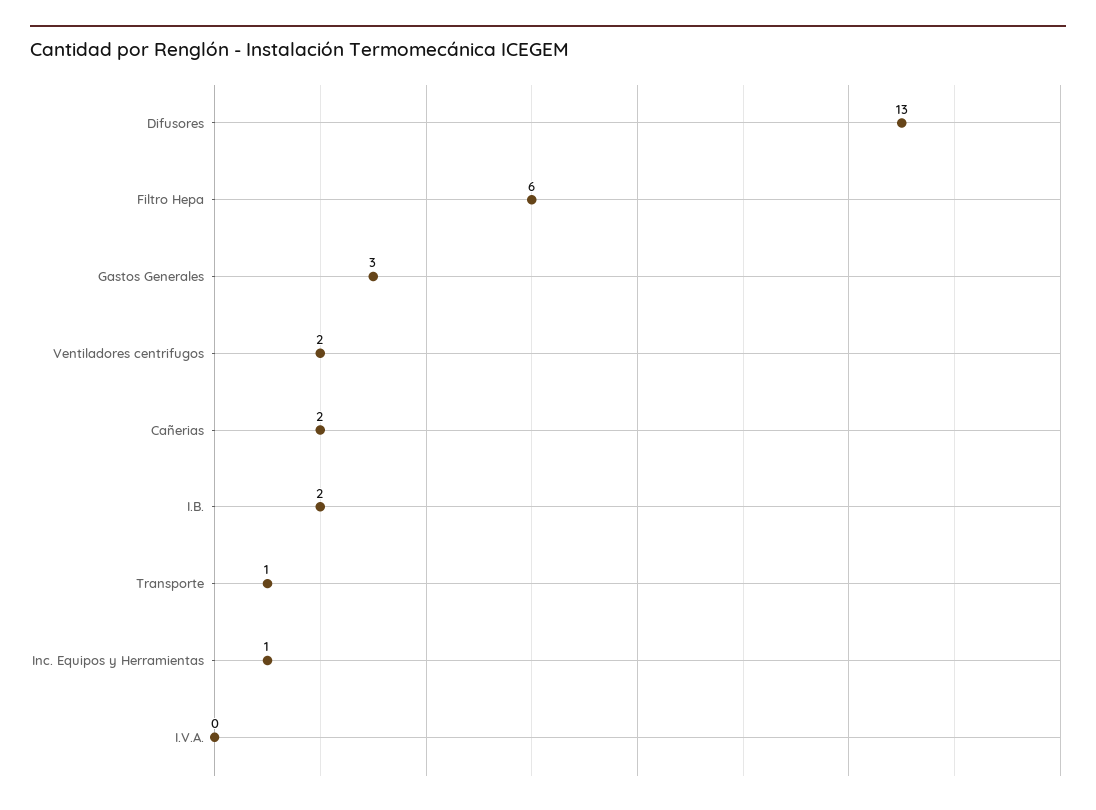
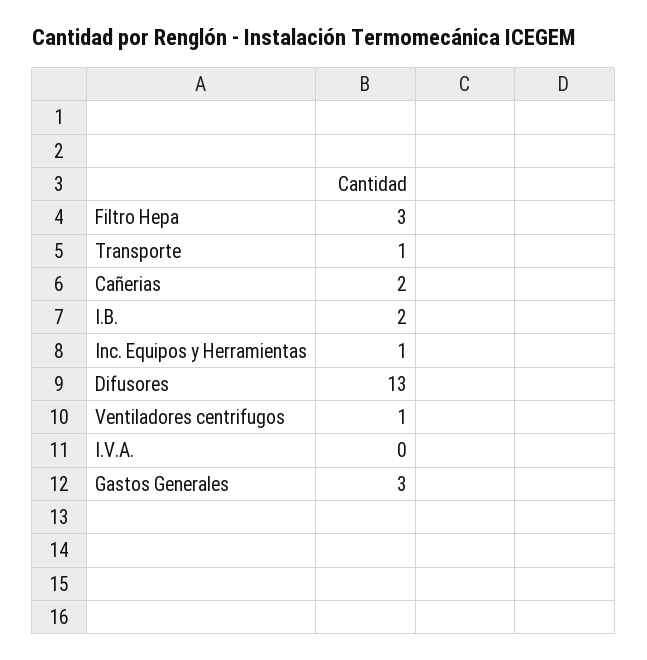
  {
    "Difusores": 13,
-   "Filtro Hepa": 6,
+   "Filtro Hepa": 3,
    "Gastos Generales": 3,
-   "Ventiladores centrifugos": 2,
+   "Ventiladores centrifugos": 1,
    "Cañerias": 2,
    "I.B.": 2,
    "Transporte": 1,
    "Inc. Equipos y Herramientas": 1,
    "I.V.A.": 0
  }

